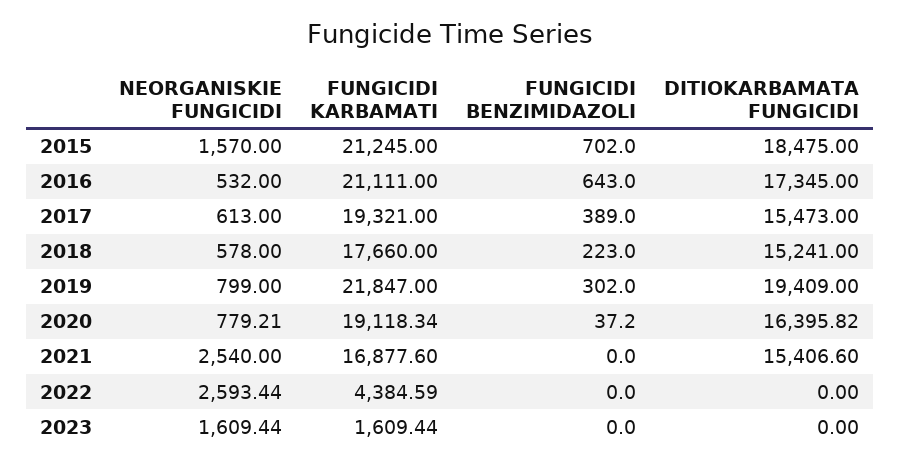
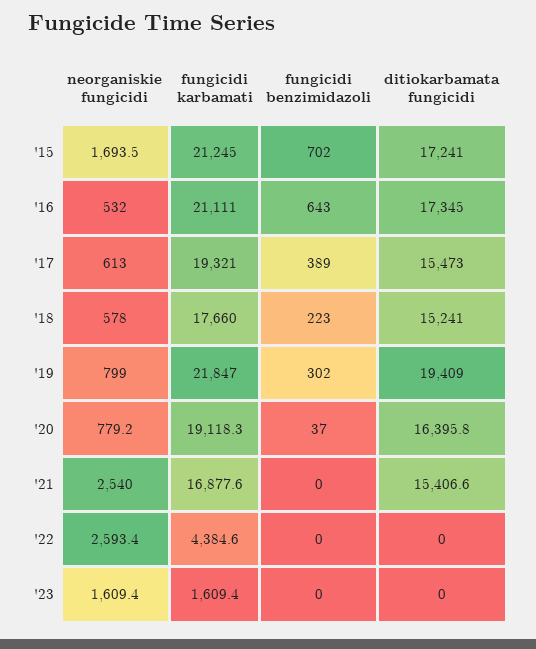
  {
    "NEORGANISKIE FUNGICIDI": {
-     "2015": 1570,
+     "2015": 1693.5,
      "2016": 532,
      "2017": 613,
      "2018": 578,
      "2019": 799,
      "2020": 779.21,
      "2021": 2540,
      "2022": 2593.44,
      "2023": 1609.44
    },
    "FUNGICIDI KARBAMATI": {
      "2015": 21245,
      "2016": 21111,
      "2017": 19321,
      "2018": 17660,
      "2019": 21847,
      "2020": 19118.34,
      "2021": 16877.6,
      "2022": 4384.59,
      "2023": 1609.44
    },
    "FUNGICIDI BENZIMIDAZOLI": {
      "2015": 702,
      "2016": 643,
      "2017": 389,
      "2018": 223,
      "2019": 302,
      "2020": 37.2,
      "2021": 0,
      "2022": 0,
      "2023": 0
    },
    "DITIOKARBAMATA FUNGICIDI": {
-     "2015": 18475,
+     "2015": 17241,
      "2016": 17345,
      "2017": 15473,
      "2018": 15241,
      "2019": 19409,
      "2020": 16395.82,
      "2021": 15406.6,
      "2022": 0,
      "2023": 0
    }
  }

